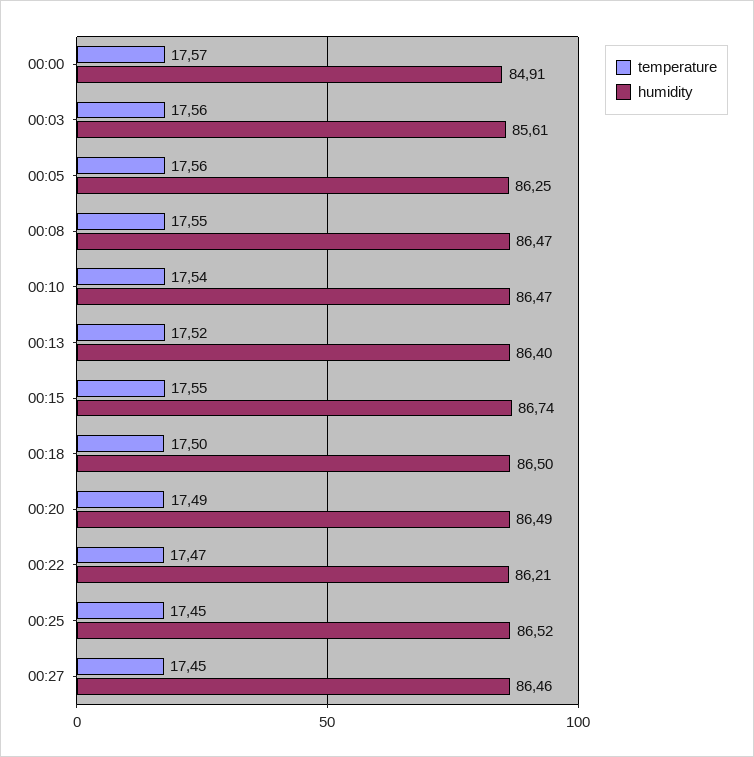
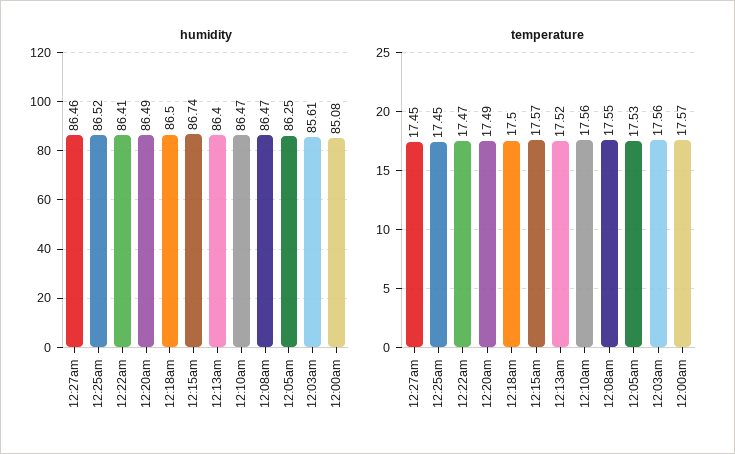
  {
    "temperature": {
      "00:00": 17.57,
      "00:03": 17.56,
-     "00:05": 17.56,
+     "00:05": 17.53,
      "00:08": 17.55,
-     "00:10": 17.54,
+     "00:10": 17.56,
      "00:13": 17.52,
-     "00:15": 17.55,
+     "00:15": 17.57,
      "00:18": 17.5,
      "00:20": 17.49,
      "00:22": 17.47,
      "00:25": 17.45,
      "00:27": 17.45
    },
    "humidity": {
-     "00:00": 84.91,
+     "00:00": 85.08,
      "00:03": 85.61,
      "00:05": 86.25,
      "00:08": 86.47,
      "00:10": 86.47,
      "00:13": 86.4,
      "00:15": 86.74,
      "00:18": 86.5,
      "00:20": 86.49,
-     "00:22": 86.21,
+     "00:22": 86.41,
      "00:25": 86.52,
      "00:27": 86.46
    }
  }

